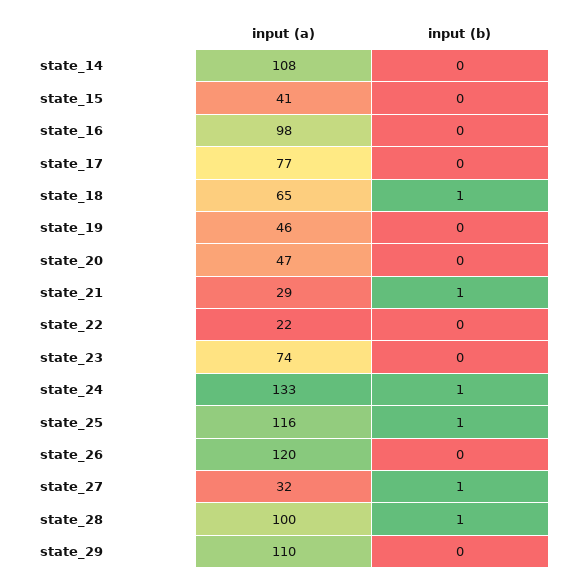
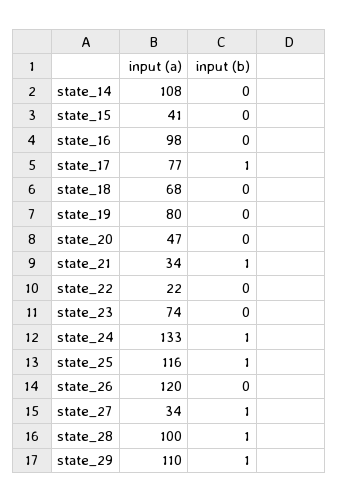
  {
    "input (a)": {
      "state_14": 108,
      "state_15": 41,
      "state_16": 98,
      "state_17": 77,
-     "state_18": 65,
+     "state_18": 68,
-     "state_19": 46,
+     "state_19": 80,
      "state_20": 47,
-     "state_21": 29,
+     "state_21": 34,
      "state_22": 22,
      "state_23": 74,
      "state_24": 133,
      "state_25": 116,
      "state_26": 120,
-     "state_27": 32,
+     "state_27": 34,
      "state_28": 100,
      "state_29": 110
    },
    "input (b)": {
      "state_14": 0,
      "state_15": 0,
      "state_16": 0,
-     "state_17": 0,
+     "state_17": 1,
-     "state_18": 1,
+     "state_18": 0,
      "state_19": 0,
      "state_20": 0,
      "state_21": 1,
      "state_22": 0,
      "state_23": 0,
      "state_24": 1,
      "state_25": 1,
      "state_26": 0,
      "state_27": 1,
      "state_28": 1,
-     "state_29": 0
+     "state_29": 1
    }
  }

